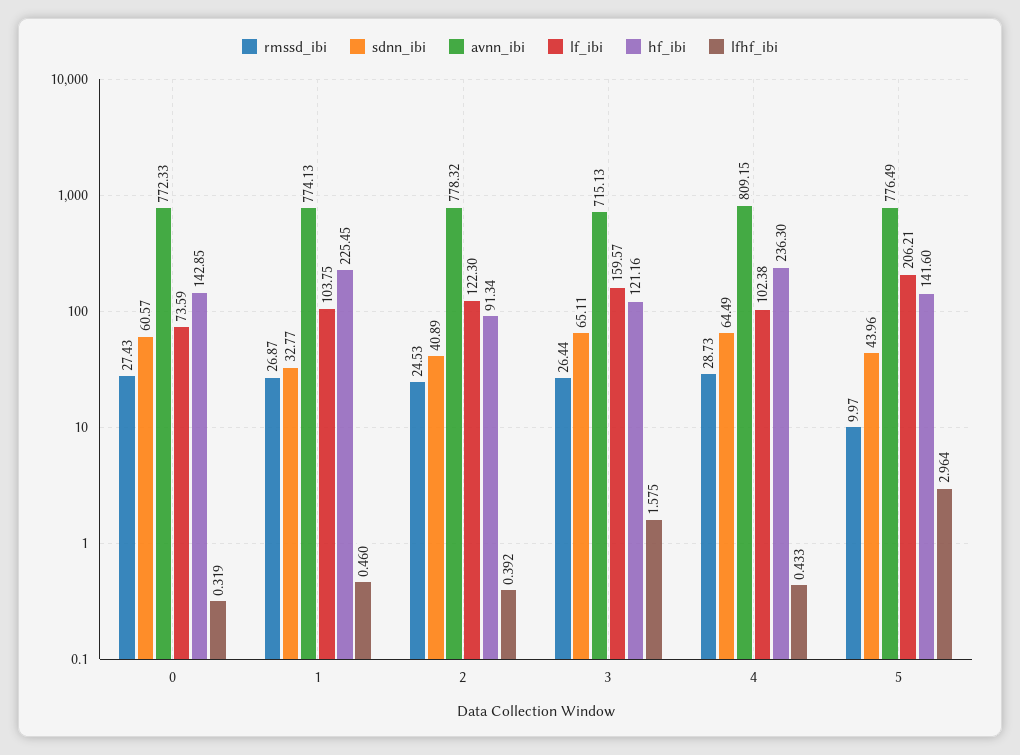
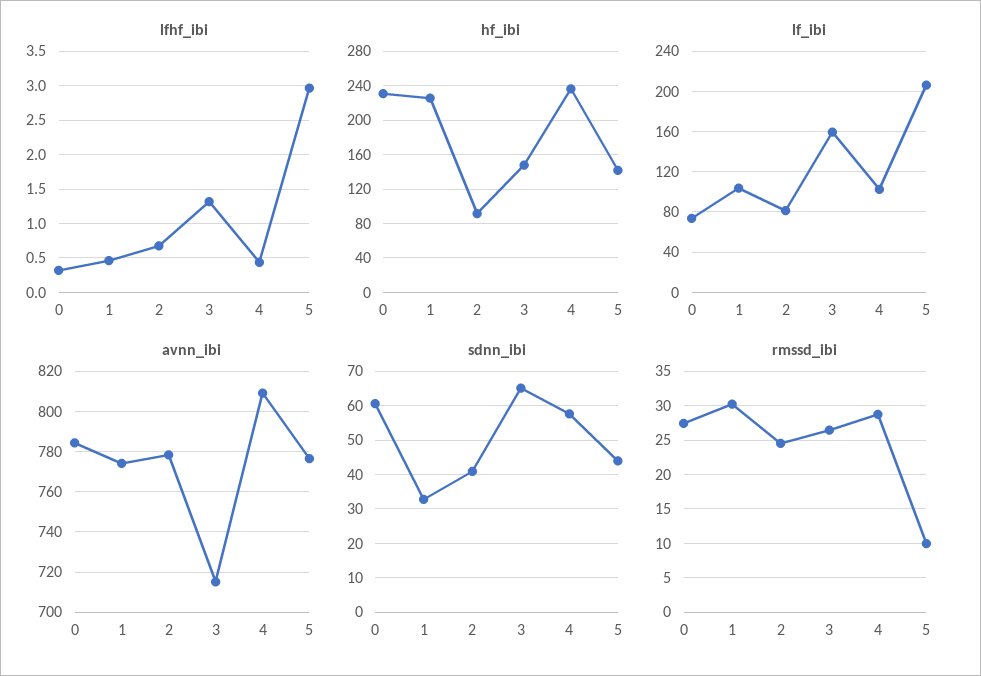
  {
    "rmssd_ibi": {
      "0": 27.43,
-     "1": 26.87,
+     "1": 30,
      "2": 24.53,
      "3": 26.44,
      "4": 28.73,
      "5": 9.97
    },
    "sdnn_ibi": {
      "0": 60.57,
      "1": 32.77,
      "2": 40.89,
      "3": 65.11,
-     "4": 64.49,
+     "4": 58,
      "5": 43.96
    },
    "avnn_ibi": {
-     "0": 772.33,
+     "0": 785,
      "1": 774.13,
      "2": 778.32,
      "3": 715.13,
      "4": 809.15,
      "5": 776.49
    },
    "lf_ibi": {
      "0": 73.59,
      "1": 103.75,
-     "2": 122.3,
+     "2": 80,
      "3": 159.57,
      "4": 102.38,
      "5": 206.21
    },
    "hf_ibi": {
-     "0": 142.85,
+     "0": 230,
      "1": 225.45,
      "2": 91.34,
-     "3": 121.16,
+     "3": 150,
      "4": 236.3,
      "5": 141.6
    },
    "lfhf_ibi": {
      "0": 0.319,
      "1": 0.46,
-     "2": 0.392,
+     "2": 0.7,
-     "3": 1.575,
+     "3": 1.3,
      "4": 0.433,
      "5": 2.964
    }
  }

